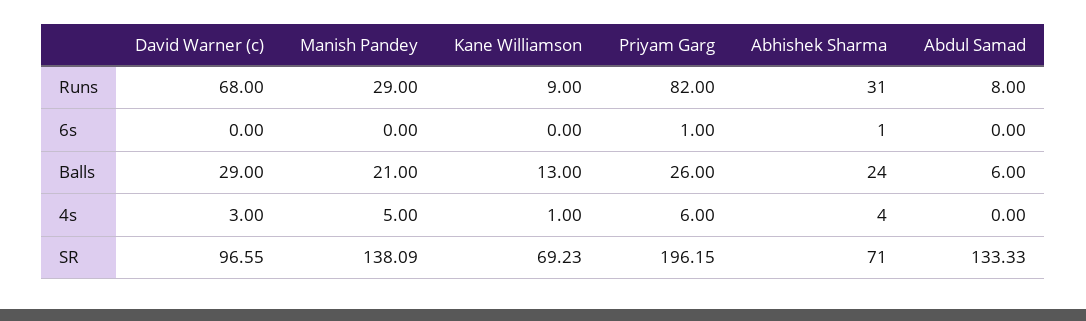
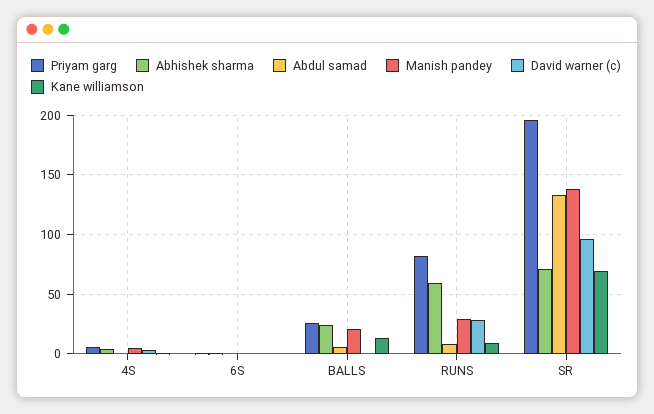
  {
    "David Warner (c)": {
-     "Runs": 68,
+     "Runs": 30,
      "6s": 0,
-     "Balls": 29,
+     "Balls": 0,
      "4s": 3,
      "SR": 96.55
    },
    "Manish Pandey": {
      "Runs": 29,
      "6s": 0,
      "Balls": 21,
      "4s": 5,
      "SR": 138.09
    },
    "Kane Williamson": {
      "Runs": 9,
      "6s": 0,
      "Balls": 13,
      "4s": 1,
      "SR": 69.23
    },
    "Priyam Garg": {
      "Runs": 82,
      "6s": 1,
      "Balls": 26,
      "4s": 6,
      "SR": 196.15
    },
    "Abhishek Sharma": {
-     "Runs": 31,
+     "Runs": 60,
      "6s": 1,
      "Balls": 24,
      "4s": 4,
      "SR": 71
    },
    "Abdul Samad": {
      "Runs": 8,
      "6s": 0,
      "Balls": 6,
      "4s": 0,
      "SR": 133.33
    }
  }

